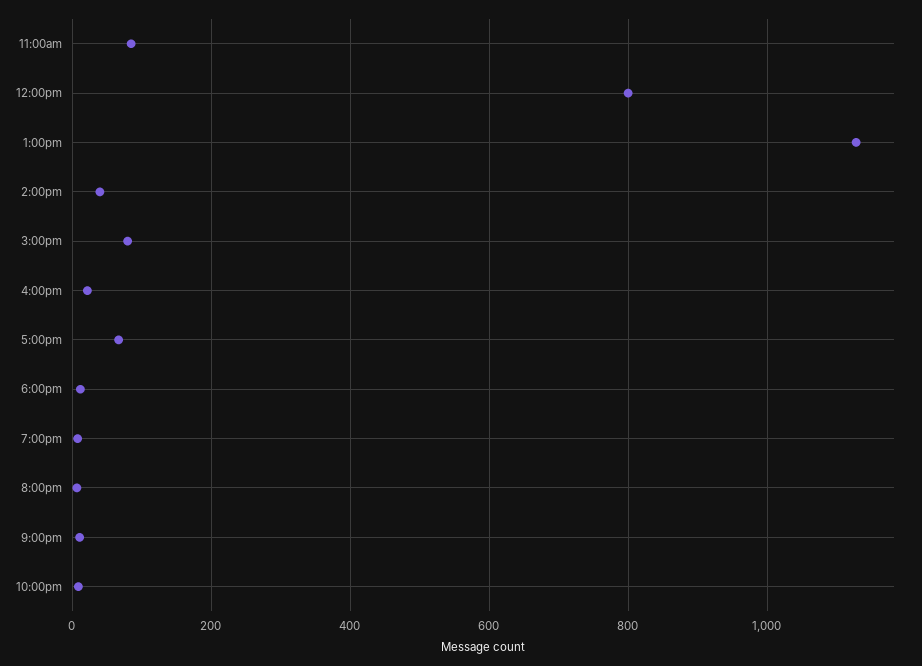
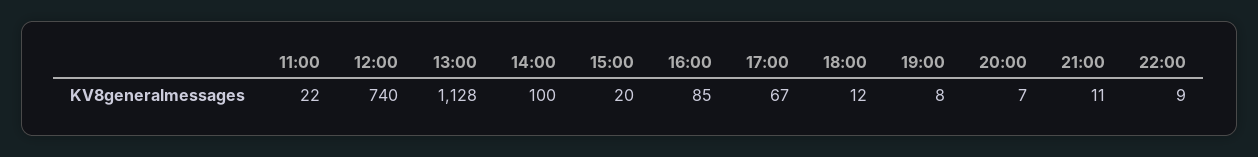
  {
-   "11:00am": 80,
+   "11:00am": 22,
-   "12:00pm": 800,
+   "12:00pm": 740,
    "1:00pm": 1128,
-   "2:00pm": 40,
+   "2:00pm": 100,
-   "3:00pm": 80,
+   "3:00pm": 20,
-   "4:00pm": 20,
+   "4:00pm": 85,
    "5:00pm": 67,
    "6:00pm": 12,
    "7:00pm": 8,
    "8:00pm": 7,
    "9:00pm": 11,
    "10:00pm": 9
  }

